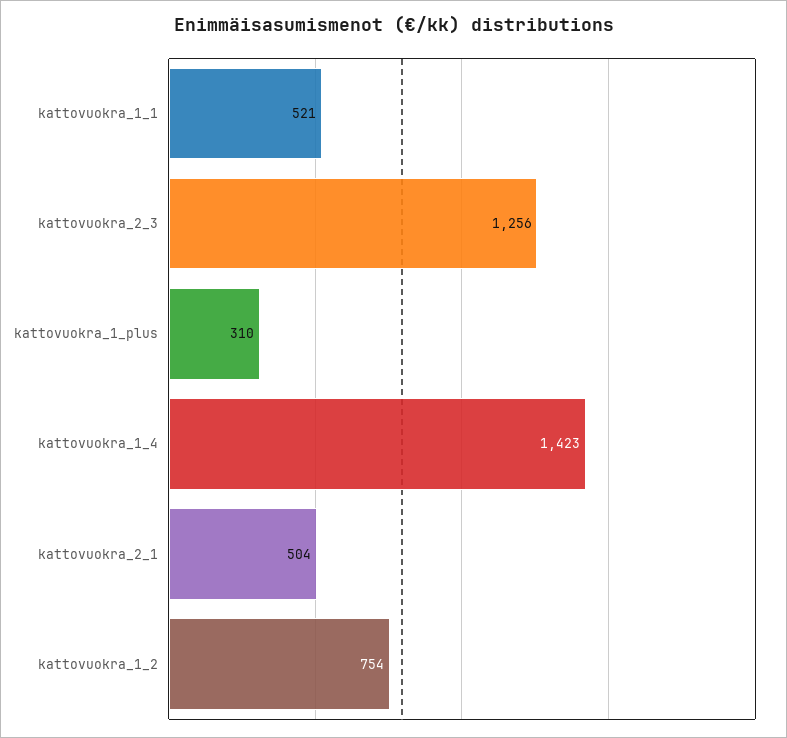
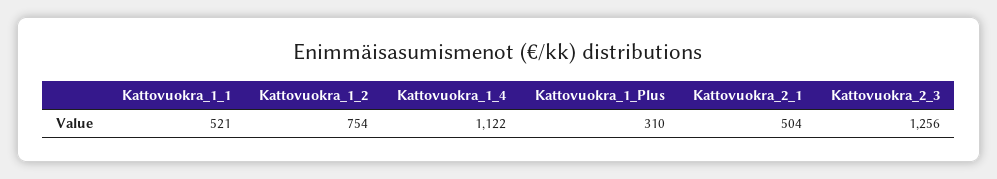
  {
    "kattovuokra_1_1": 521,
    "kattovuokra_2_3": 1256,
    "kattovuokra_1_plus": 310,
-   "kattovuokra_1_4": 1423,
+   "kattovuokra_1_4": 1122,
    "kattovuokra_2_1": 504,
    "kattovuokra_1_2": 754
  }

